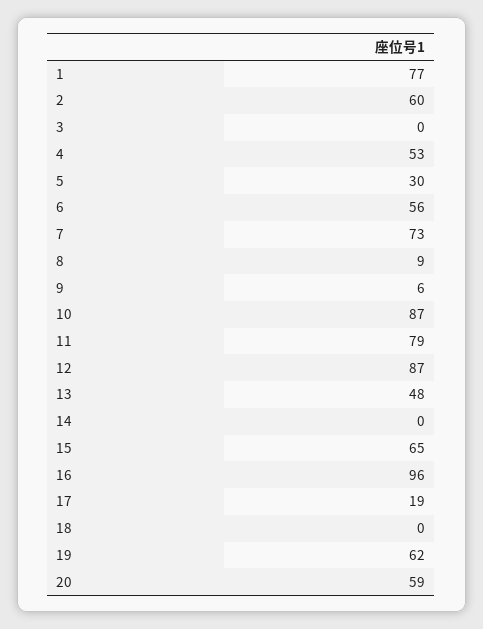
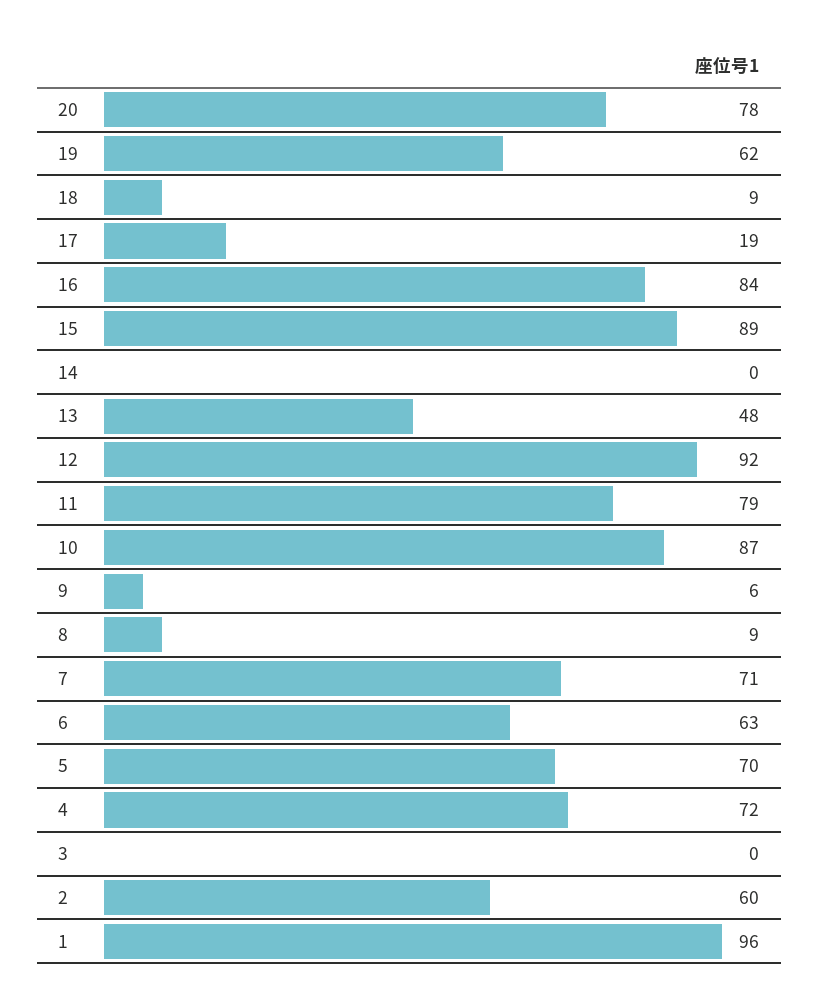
  {
-   "1": 77,
+   "1": 96,
    "2": 60,
    "3": 0,
-   "4": 53,
+   "4": 72,
-   "5": 30,
+   "5": 70,
-   "6": 56,
+   "6": 63,
-   "7": 73,
+   "7": 71,
    "8": 9,
    "9": 6,
    "10": 87,
    "11": 79,
-   "12": 87,
+   "12": 92,
    "13": 48,
    "14": 0,
-   "15": 65,
+   "15": 89,
-   "16": 96,
+   "16": 84,
    "17": 19,
-   "18": 0,
+   "18": 9,
    "19": 62,
-   "20": 59
+   "20": 78
  }

